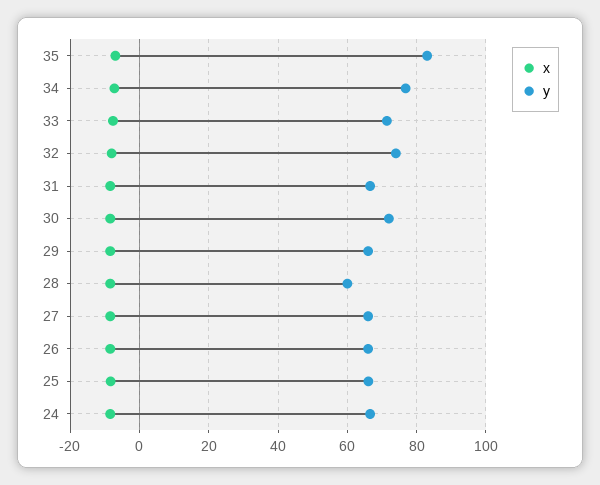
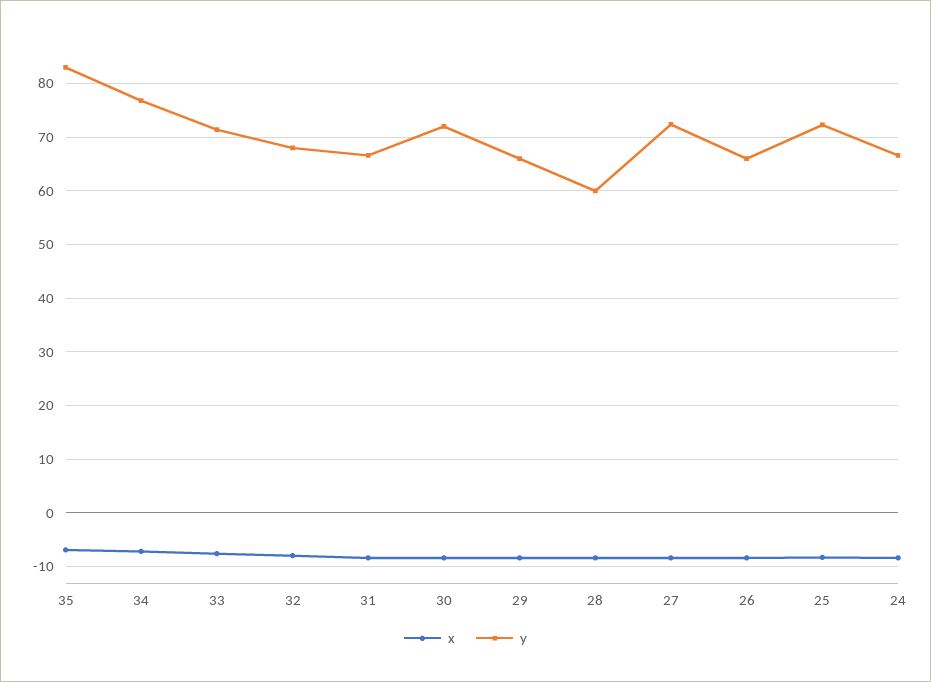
  {
    "x": {
      "35": -6,
      "34": -8,
      "33": -8,
      "32": -8,
      "31": -8,
      "30": -8,
      "29": -8,
      "28": -8,
      "27": -8,
      "26": -8,
      "25": -8,
      "24": -8
    },
    "y": {
      "35": 84,
      "34": 76,
      "33": 72,
-     "32": 74,
+     "32": 68,
      "31": 66,
      "30": 72,
      "29": 66,
      "28": 60,
-     "27": 66,
+     "27": 72,
      "26": 66,
-     "25": 66,
+     "25": 72,
      "24": 66
    }
  }

